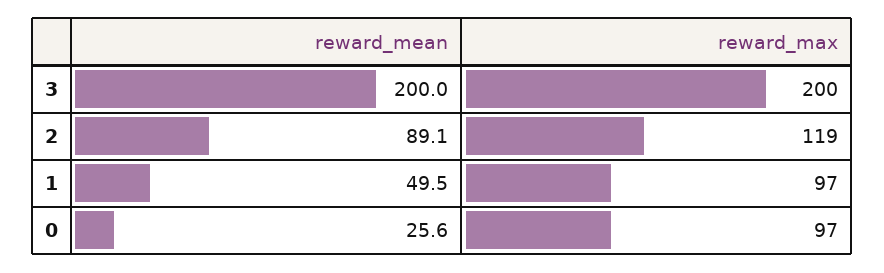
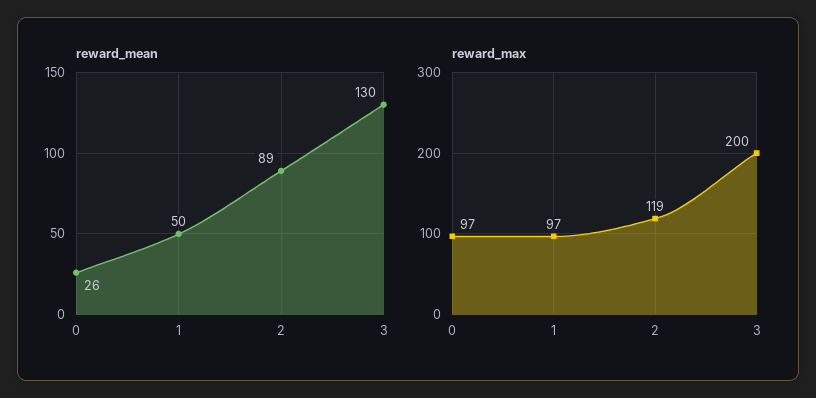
  {
    "reward_mean": {
-     "3": 200,
+     "3": 130,
      "2": 89.1,
      "1": 49.5,
      "0": 25.6
    },
    "reward_max": {
      "3": 200,
      "2": 119,
      "1": 97,
      "0": 97
    }
  }

